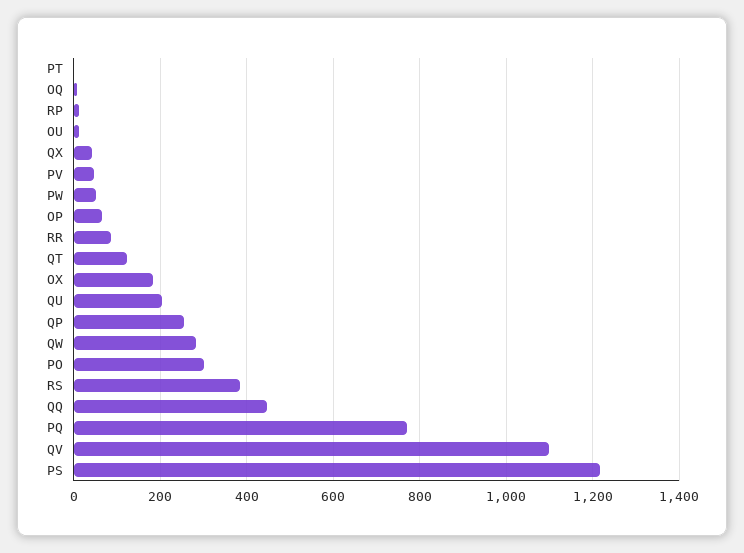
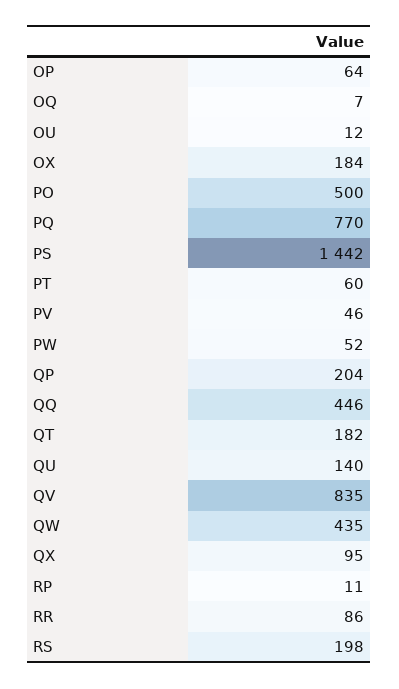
  {
-   "PT": 0,
+   "PT": 60,
    "OQ": 7,
    "RP": 11,
    "OU": 12,
-   "QX": 40,
+   "QX": 95,
    "PV": 46,
    "PW": 52,
    "OP": 64,
    "RR": 86,
-   "QT": 120,
+   "QT": 182,
    "OX": 184,
-   "QU": 200,
+   "QU": 140,
-   "QP": 260,
+   "QP": 204,
-   "QW": 280,
+   "QW": 435,
-   "PO": 300,
+   "PO": 500,
-   "RS": 380,
+   "RS": 198,
    "QQ": 446,
    "PQ": 770,
-   "QV": 1100,
+   "QV": 835,
-   "PS": 1220
+   "PS": 1442
  }

